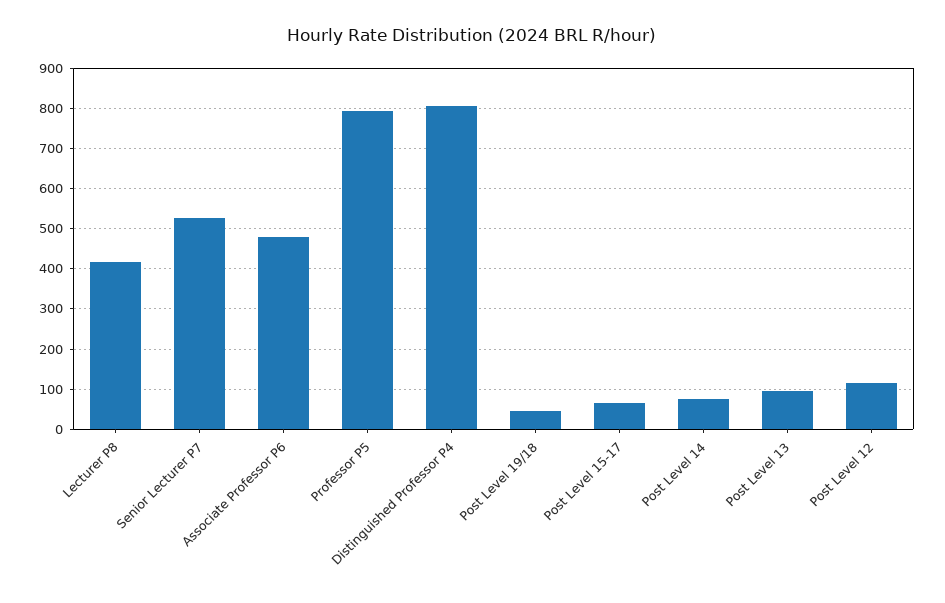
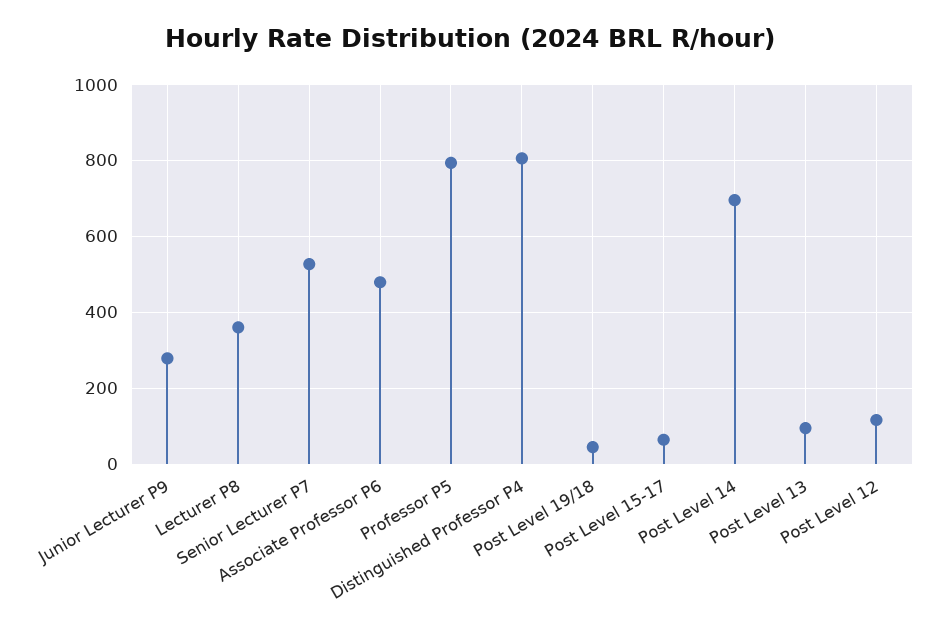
  {
-   "Lecturer P8": 420,
+   "Lecturer P8": 360,
    "Senior Lecturer P7": 520,
    "Associate Professor P6": 480,
    "Professor P5": 800,
    "Distinguished Professor P4": 800,
    "Post Level 19/18": 40,
    "Post Level 15-17": 60,
-   "Post Level 14": 80,
+   "Post Level 14": 700,
    "Post Level 13": 100,
-   "Post Level 12": 120
+   "Post Level 12": 120,
+   "Junior Lecturer P9": 280
  }

